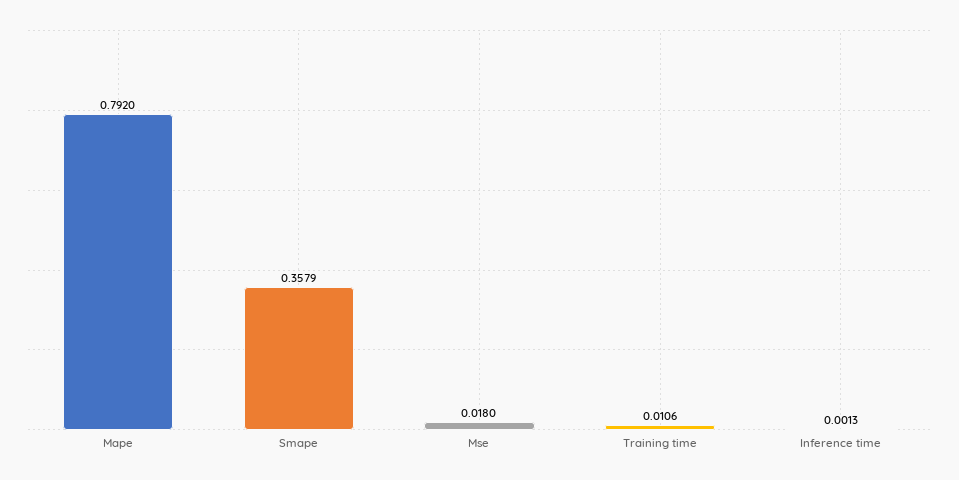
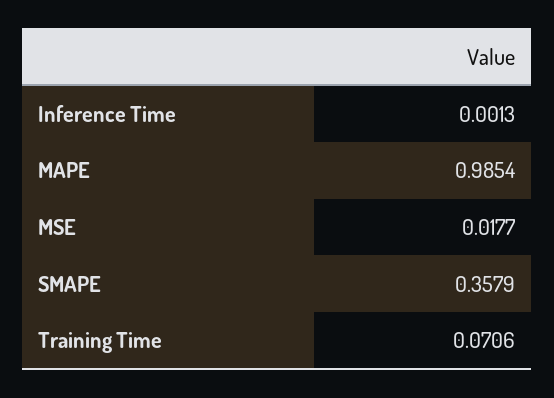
  {
-   "Mape": 0.792,
+   "Mape": 0.9854,
    "Smape": 0.3579,
-   "Mse": 0.018,
+   "Mse": 0.0177,
-   "Training time": 0.0106,
+   "Training time": 0.0706,
    "Inference time": 0.0013
  }

